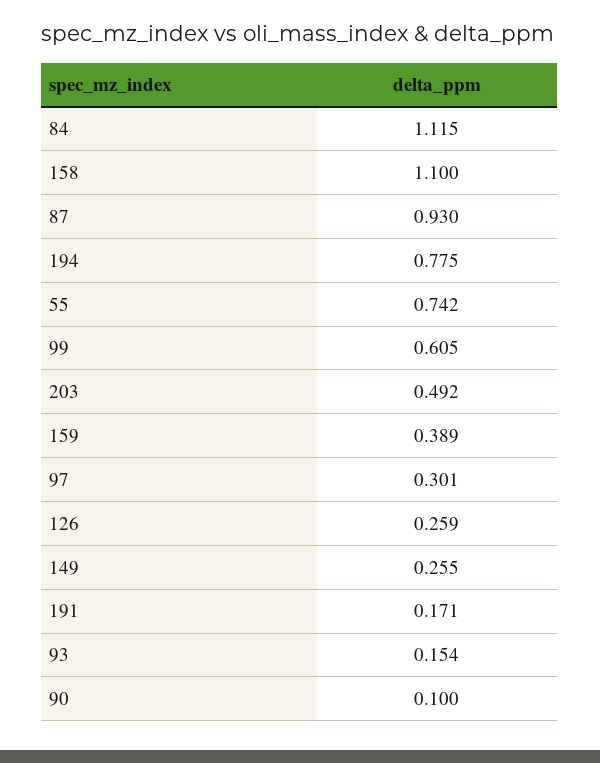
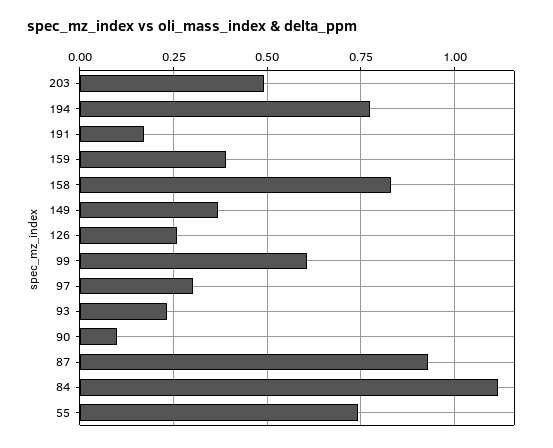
  {
    "84": 1.115,
-   "158": 1.1,
+   "158": 0.825,
    "87": 0.93,
    "194": 0.775,
    "55": 0.742,
    "99": 0.605,
    "203": 0.492,
    "159": 0.389,
    "97": 0.301,
    "126": 0.259,
-   "149": 0.255,
+   "149": 0.375,
    "191": 0.171,
-   "93": 0.154,
+   "93": 0.225,
    "90": 0.1
  }

